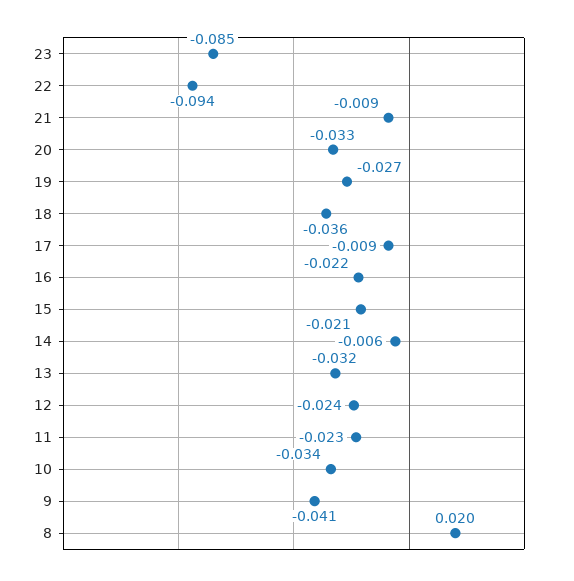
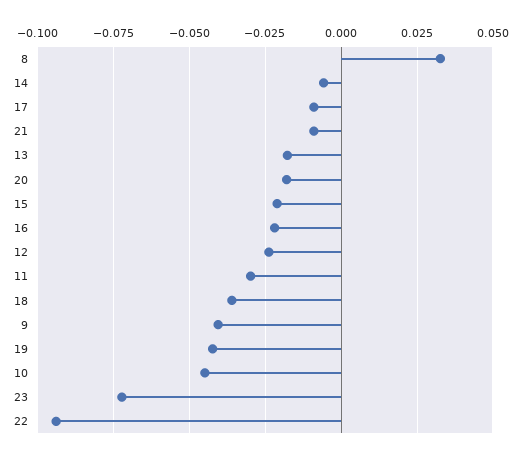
  {
-   "23": -0.085,
+   "23": -0.0725,
    "22": -0.094,
    "21": -0.009,
-   "20": -0.033,
+   "20": -0.0175,
-   "19": -0.027,
+   "19": -0.0425,
    "18": -0.036,
    "17": -0.009,
    "16": -0.022,
    "15": -0.021,
    "14": -0.006,
-   "13": -0.032,
+   "13": -0.0175,
    "12": -0.024,
-   "11": -0.023,
+   "11": -0.03,
-   "10": -0.034,
+   "10": -0.045,
    "9": -0.041,
-   "8": 0.02
+   "8": 0.0325
  }

